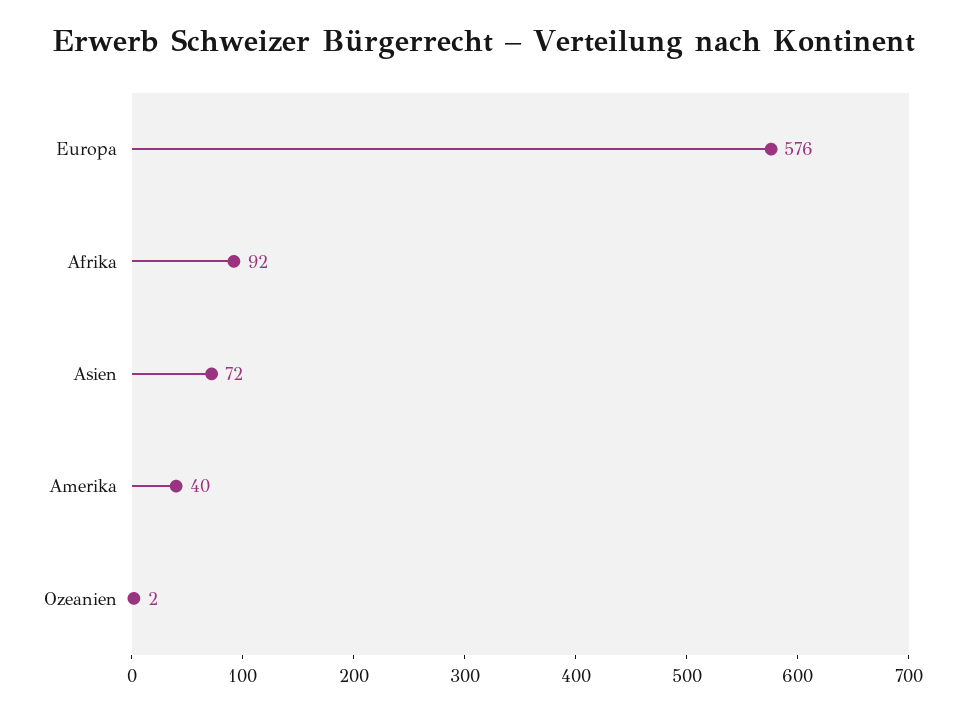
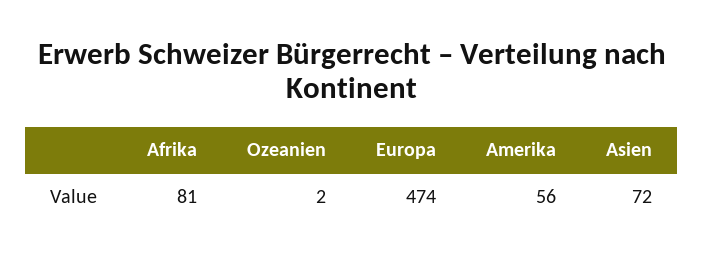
  {
-   "Europa": 576,
+   "Europa": 474,
-   "Afrika": 92,
+   "Afrika": 81,
    "Asien": 72,
-   "Amerika": 40,
+   "Amerika": 56,
    "Ozeanien": 2
  }

